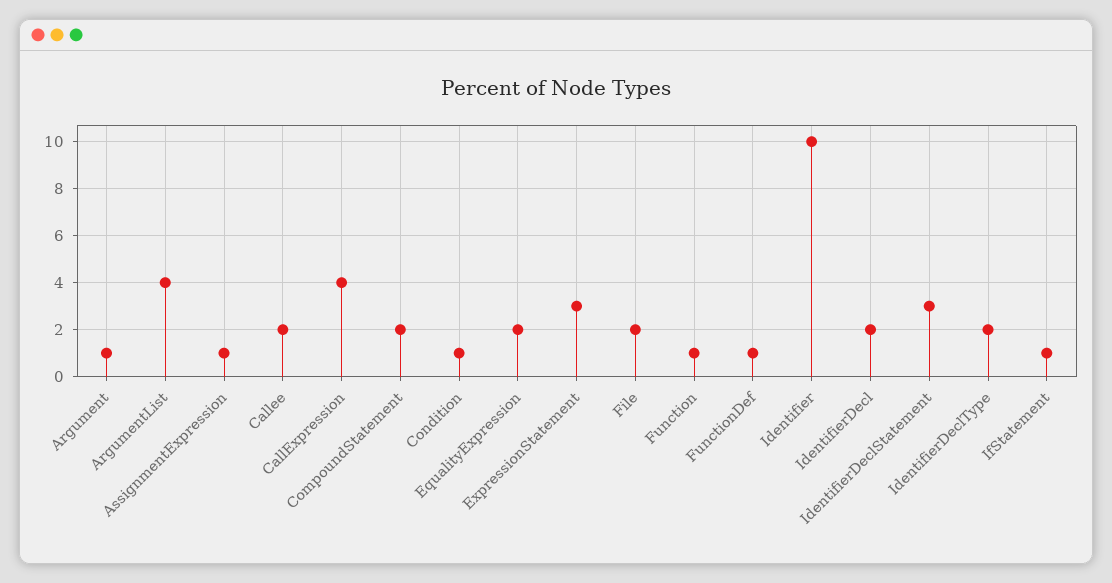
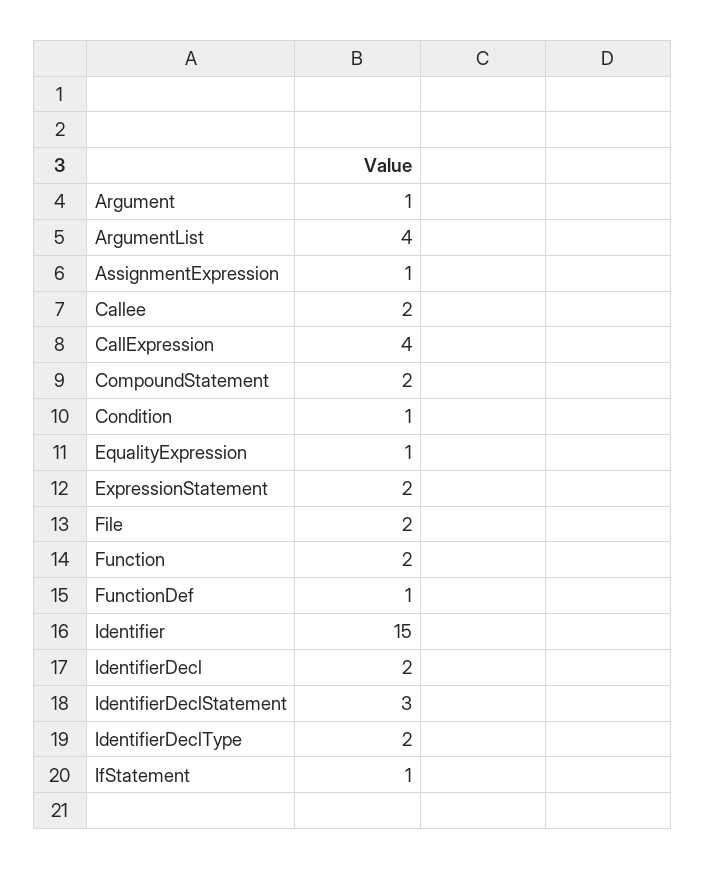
  {
    "Argument": 1,
    "ArgumentList": 4,
    "AssignmentExpression": 1,
    "Callee": 2,
    "CallExpression": 4,
    "CompoundStatement": 2,
    "Condition": 1,
-   "EqualityExpression": 2,
+   "EqualityExpression": 1,
-   "ExpressionStatement": 3,
+   "ExpressionStatement": 2,
    "File": 2,
-   "Function": 1,
+   "Function": 2,
    "FunctionDef": 1,
-   "Identifier": 10,
+   "Identifier": 15,
    "IdentifierDecl": 2,
    "IdentifierDeclStatement": 3,
    "IdentifierDeclType": 2,
    "IfStatement": 1
  }

